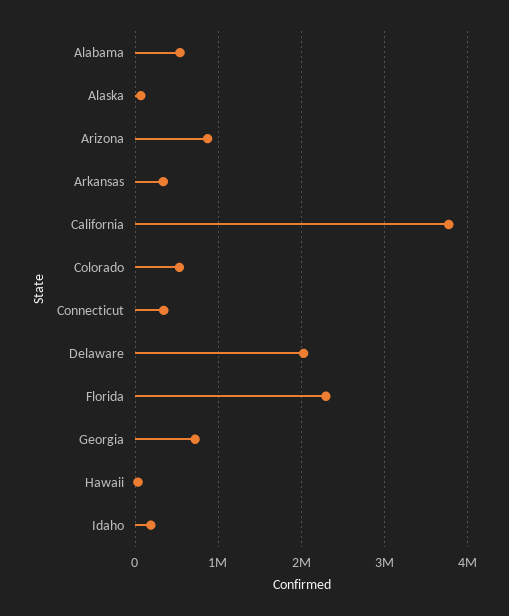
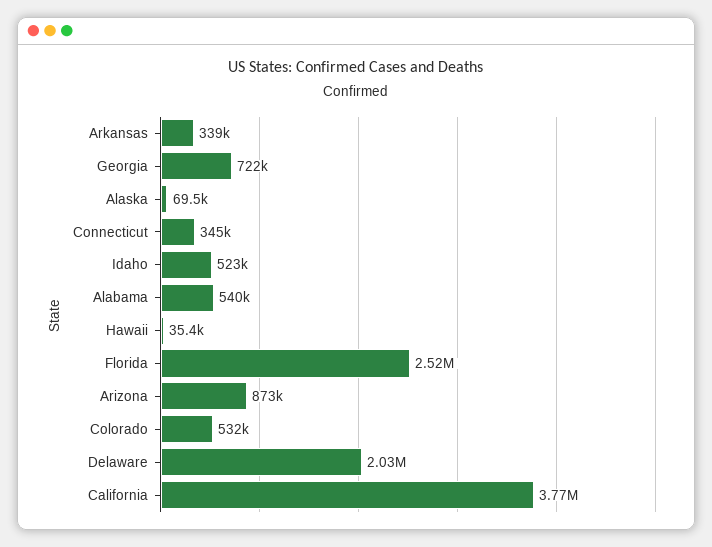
  {
    "Alabama": 540000,
    "Alaska": 69500,
    "Arizona": 873000,
    "Arkansas": 339000,
    "California": 3770000,
    "Colorado": 532000,
    "Connecticut": 345000,
    "Delaware": 2030000,
-   "Florida": 2300000,
+   "Florida": 2520000,
    "Georgia": 722000,
    "Hawaii": 35400,
-   "Idaho": 200000
+   "Idaho": 523000
  }

